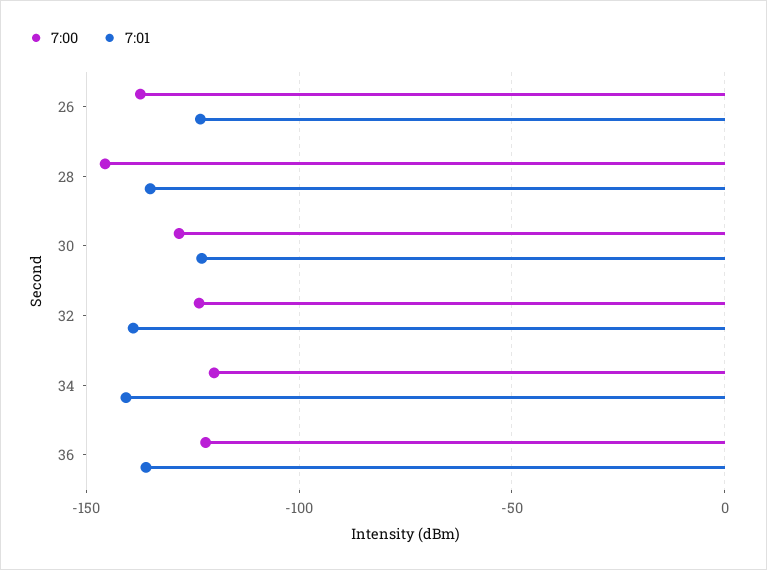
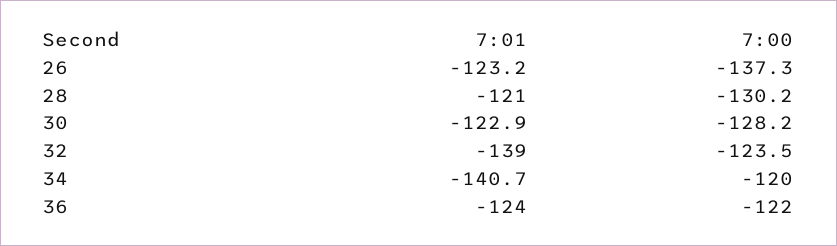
  {
    "7:00": {
      "26": -137.3,
-     "28": -145,
+     "28": -130.2,
      "30": -128.2,
      "32": -123.5,
      "34": -120,
      "36": -122
    },
    "7:01": {
      "26": -123.2,
-     "28": -135,
+     "28": -121,
      "30": -122.9,
      "32": -139,
      "34": -140.7,
-     "36": -135
+     "36": -124
    }
  }

